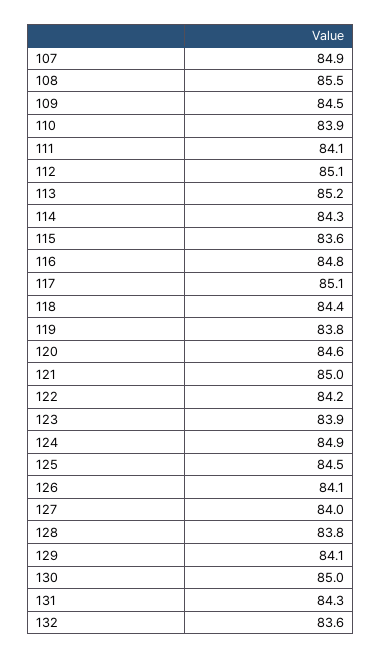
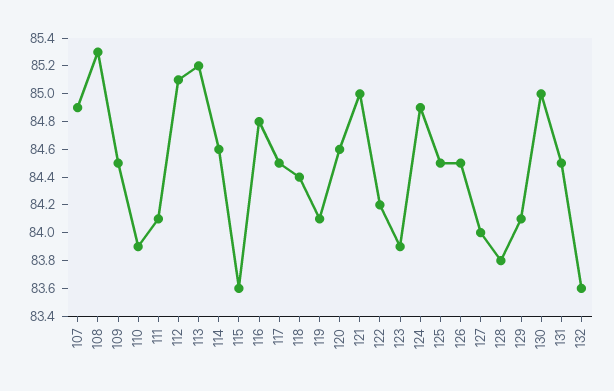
  {
    "107": 84.9,
-   "108": 85.5,
+   "108": 85.3,
    "109": 84.5,
    "110": 83.9,
    "111": 84.1,
    "112": 85.1,
    "113": 85.2,
-   "114": 84.3,
+   "114": 84.6,
    "115": 83.6,
    "116": 84.8,
-   "117": 85.1,
+   "117": 84.5,
    "118": 84.4,
-   "119": 83.8,
+   "119": 84.1,
    "120": 84.6,
    "121": 85,
    "122": 84.2,
    "123": 83.9,
    "124": 84.9,
    "125": 84.5,
-   "126": 84.1,
+   "126": 84.5,
    "127": 84,
    "128": 83.8,
    "129": 84.1,
    "130": 85,
-   "131": 84.3,
+   "131": 84.5,
    "132": 83.6
  }

